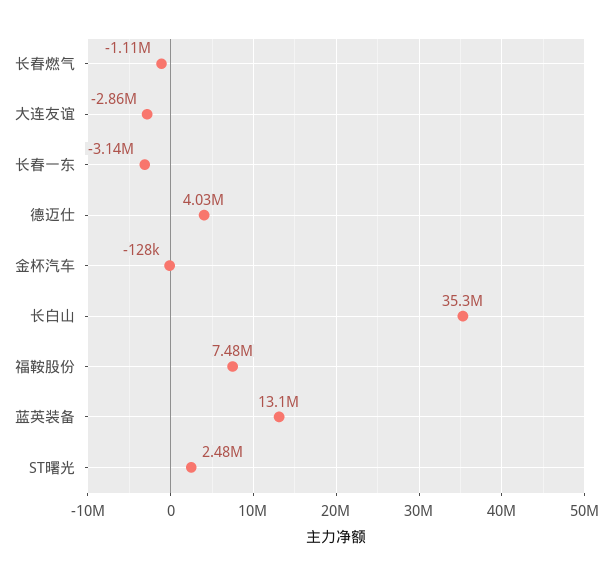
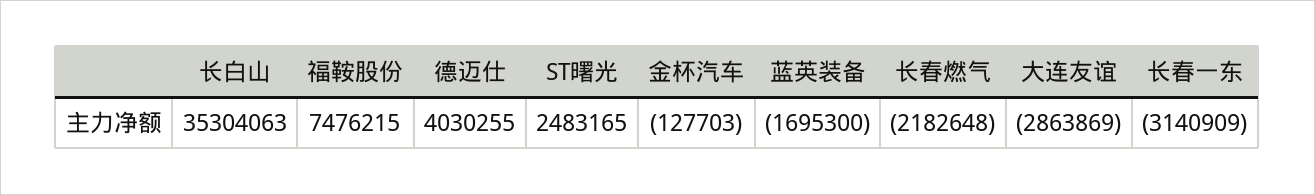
  {
-   "长春燃气": -1110000,
+   "长春燃气": -2182648,
    "大连友谊": -2863869,
    "长春一东": -3140909,
    "德迈仕": 4030255,
    "金杯汽车": -127703,
    "长白山": 35304063,
    "福鞍股份": 7476215,
-   "蓝英装备": 13100000,
+   "蓝英装备": -1695300,
    "ST曙光": 2483165
  }

